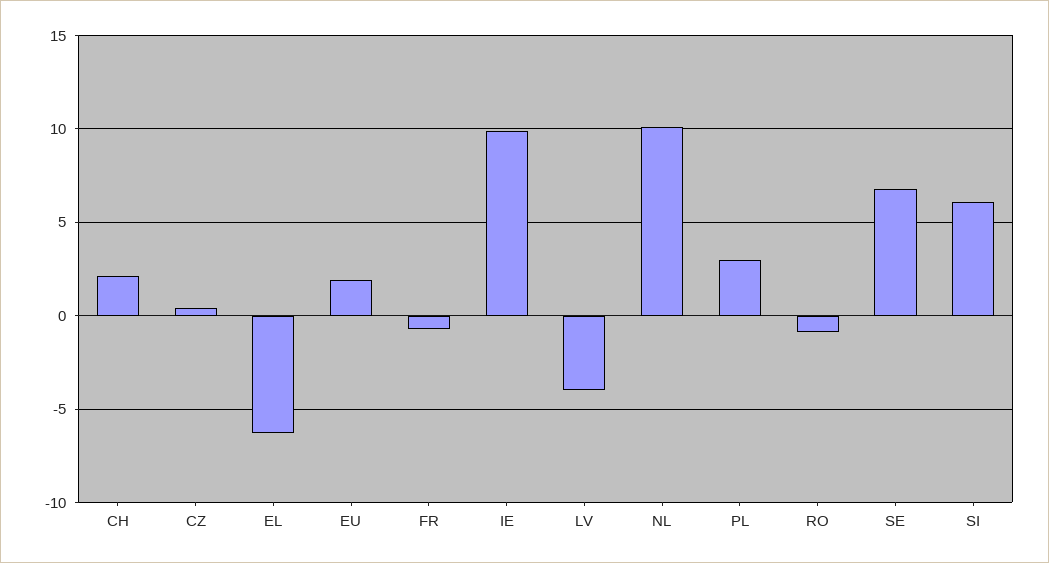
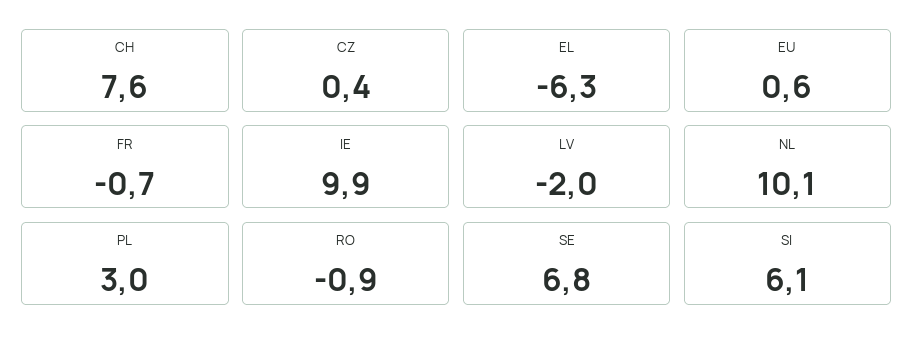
  {
-   "CH": 2,
+   "CH": 7.6,
    "CZ": 0.4,
    "EL": -6.3,
-   "EU": 2,
+   "EU": 0.6,
    "FR": -0.7,
    "IE": 9.9,
-   "LV": -4,
+   "LV": -2,
    "NL": 10.1,
    "PL": 3,
    "RO": -0.9,
    "SE": 6.8,
    "SI": 6.1
  }

